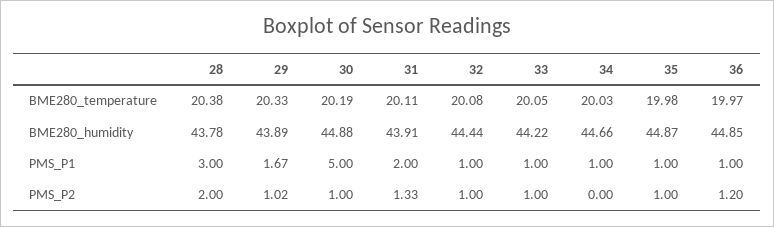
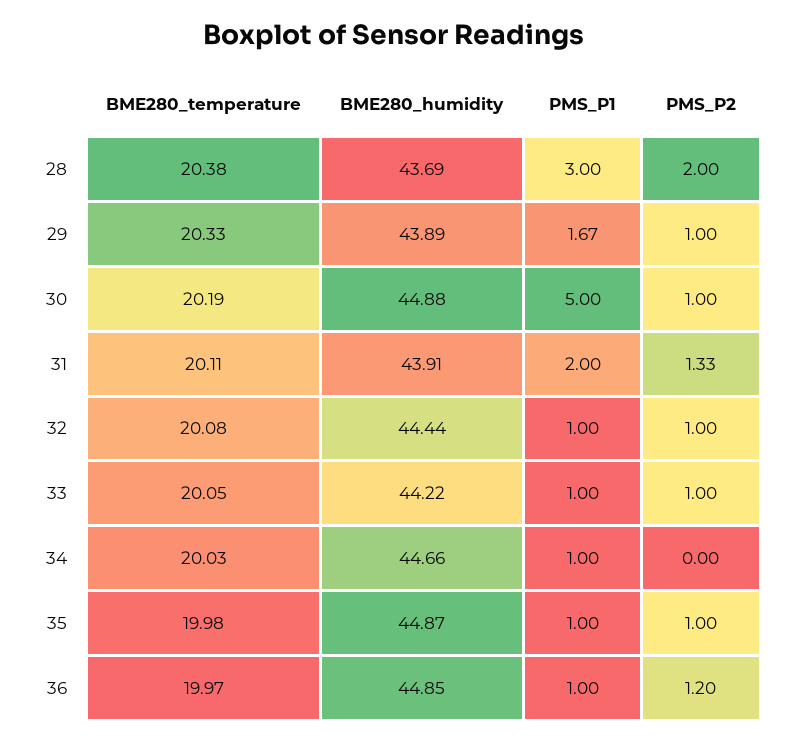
  {
    "28": {
      "BME280_temperature": 20.38,
-     "BME280_humidity": 43.78,
+     "BME280_humidity": 43.69,
      "PMS_P1": 3,
      "PMS_P2": 2
    },
    "29": {
      "BME280_temperature": 20.33,
      "BME280_humidity": 43.89,
      "PMS_P1": 1.67,
-     "PMS_P2": 1.02
+     "PMS_P2": 1
    },
    "30": {
      "BME280_temperature": 20.19,
      "BME280_humidity": 44.88,
      "PMS_P1": 5,
      "PMS_P2": 1
    },
    "31": {
      "BME280_temperature": 20.11,
      "BME280_humidity": 43.91,
      "PMS_P1": 2,
      "PMS_P2": 1.33
    },
    "32": {
      "BME280_temperature": 20.08,
      "BME280_humidity": 44.44,
      "PMS_P1": 1,
      "PMS_P2": 1
    },
    "33": {
      "BME280_temperature": 20.05,
      "BME280_humidity": 44.22,
      "PMS_P1": 1,
      "PMS_P2": 1
    },
    "34": {
      "BME280_temperature": 20.03,
      "BME280_humidity": 44.66,
      "PMS_P1": 1,
      "PMS_P2": 0
    },
    "35": {
      "BME280_temperature": 19.98,
      "BME280_humidity": 44.87,
      "PMS_P1": 1,
      "PMS_P2": 1
    },
    "36": {
      "BME280_temperature": 19.97,
      "BME280_humidity": 44.85,
      "PMS_P1": 1,
      "PMS_P2": 1.2
    }
  }

